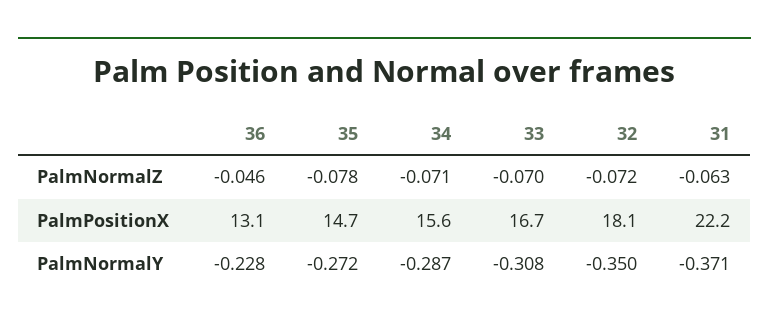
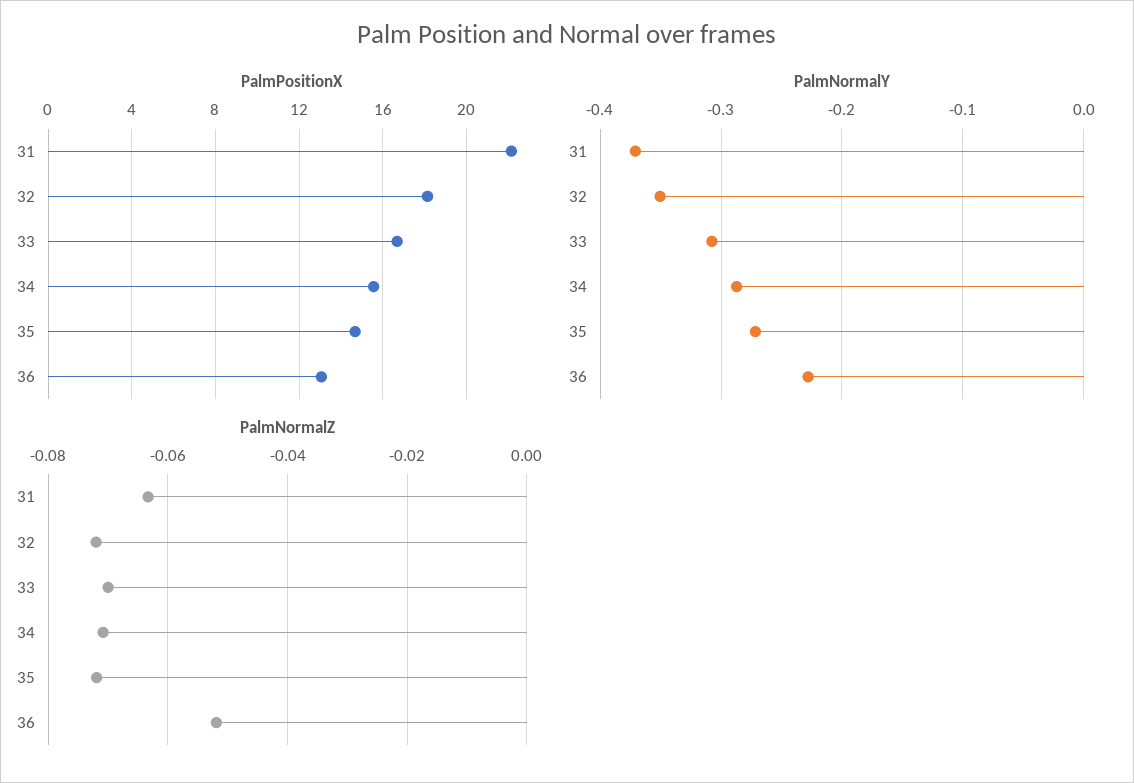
  {
    "PalmNormalZ": {
-     "36": -0.046,
+     "36": -0.052,
-     "35": -0.078,
+     "35": -0.072,
      "34": -0.071,
      "33": -0.07,
      "32": -0.072,
      "31": -0.063
    },
    "PalmPositionX": {
      "36": 13.1,
      "35": 14.7,
      "34": 15.6,
      "33": 16.7,
      "32": 18.1,
      "31": 22.2
    },
    "PalmNormalY": {
      "36": -0.228,
      "35": -0.272,
      "34": -0.287,
      "33": -0.308,
      "32": -0.35,
      "31": -0.371
    }
  }

